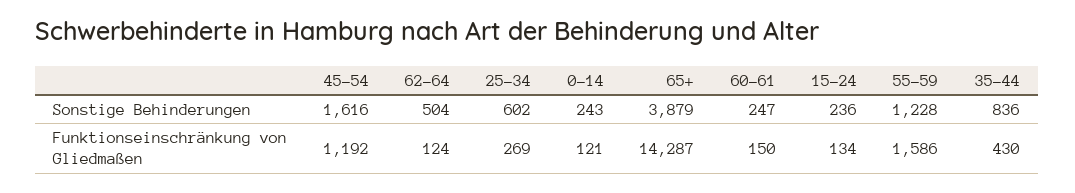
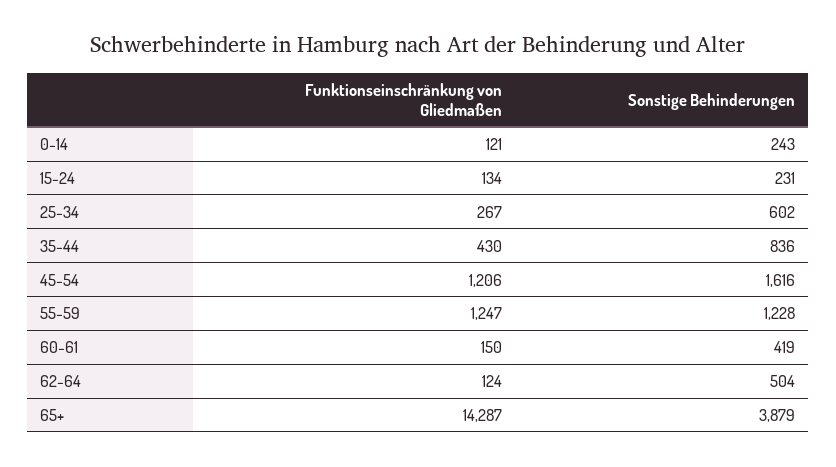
  {
    "45-54": {
      "Sonstige Behinderungen": 1616,
-     "Funktionseinschränkung von Gliedmaßen": 1192
+     "Funktionseinschränkung von Gliedmaßen": 1206
    },
    "62-64": {
      "Sonstige Behinderungen": 504,
      "Funktionseinschränkung von Gliedmaßen": 124
    },
    "25-34": {
      "Sonstige Behinderungen": 602,
-     "Funktionseinschränkung von Gliedmaßen": 269
+     "Funktionseinschränkung von Gliedmaßen": 267
    },
    "0-14": {
      "Sonstige Behinderungen": 243,
      "Funktionseinschränkung von Gliedmaßen": 121
    },
    "65+": {
      "Sonstige Behinderungen": 3879,
      "Funktionseinschränkung von Gliedmaßen": 14287
    },
    "60-61": {
-     "Sonstige Behinderungen": 247,
+     "Sonstige Behinderungen": 419,
      "Funktionseinschränkung von Gliedmaßen": 150
    },
    "15-24": {
-     "Sonstige Behinderungen": 236,
+     "Sonstige Behinderungen": 231,
      "Funktionseinschränkung von Gliedmaßen": 134
    },
    "55-59": {
      "Sonstige Behinderungen": 1228,
-     "Funktionseinschränkung von Gliedmaßen": 1586
+     "Funktionseinschränkung von Gliedmaßen": 1247
    },
    "35-44": {
      "Sonstige Behinderungen": 836,
      "Funktionseinschränkung von Gliedmaßen": 430
    }
  }

